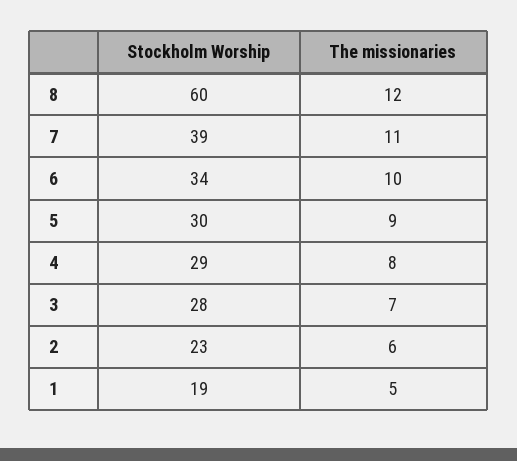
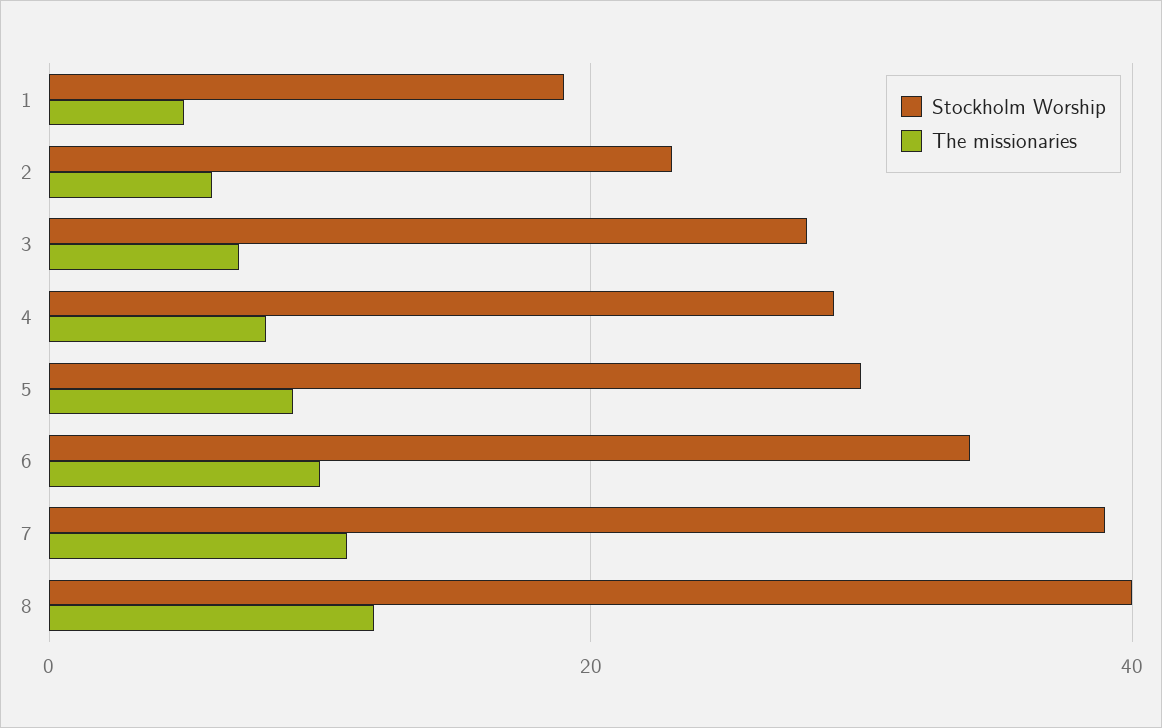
  {
    "Stockholm Worship": {
-     "8": 60,
+     "8": 40,
      "7": 39,
      "6": 34,
      "5": 30,
      "4": 29,
      "3": 28,
      "2": 23,
      "1": 19
    },
    "The missionaries": {
      "8": 12,
      "7": 11,
      "6": 10,
      "5": 9,
      "4": 8,
      "3": 7,
      "2": 6,
      "1": 5
    }
  }

